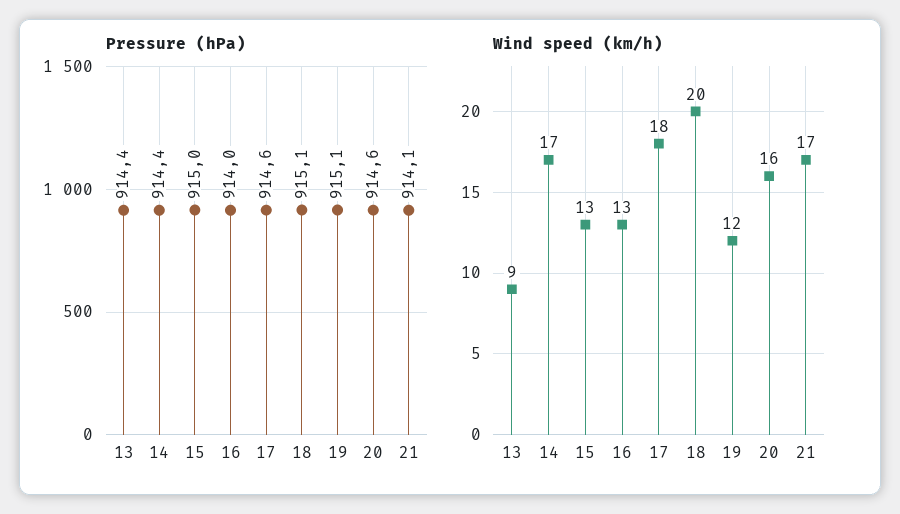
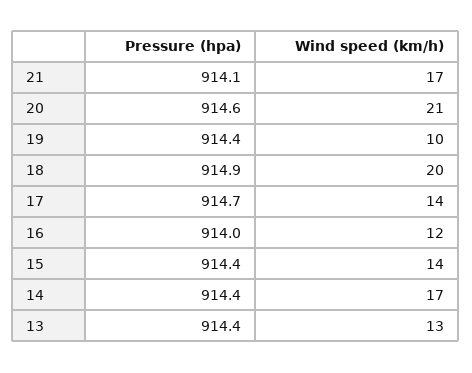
  {
    "Pressure (hPa)": {
      "13": 914.4,
      "14": 914.4,
-     "15": 915,
+     "15": 914.4,
      "16": 914,
-     "17": 914.6,
+     "17": 914.7,
-     "18": 915.1,
+     "18": 914.9,
-     "19": 915.1,
+     "19": 914.4,
      "20": 914.6,
      "21": 914.1
    },
    "Wind speed (km/h)": {
-     "13": 9,
+     "13": 13,
      "14": 17,
-     "15": 13,
+     "15": 14,
-     "16": 13,
+     "16": 12,
-     "17": 18,
+     "17": 14,
      "18": 20,
-     "19": 12,
+     "19": 10,
-     "20": 16,
+     "20": 21,
      "21": 17
    }
  }

